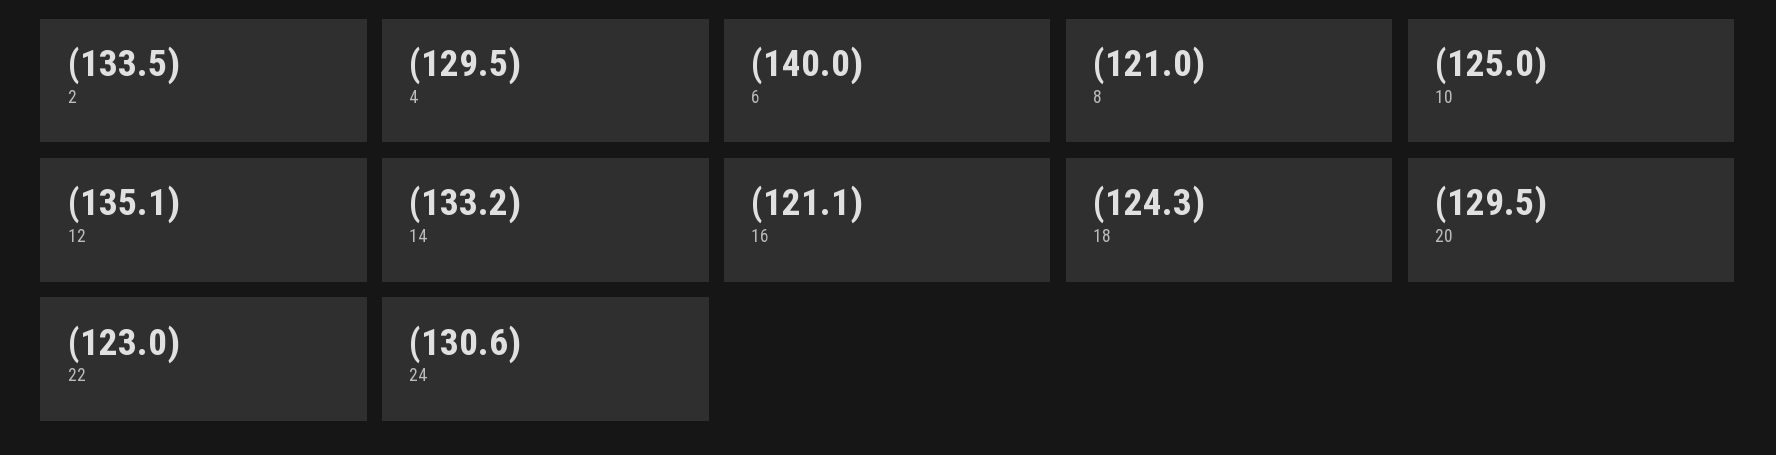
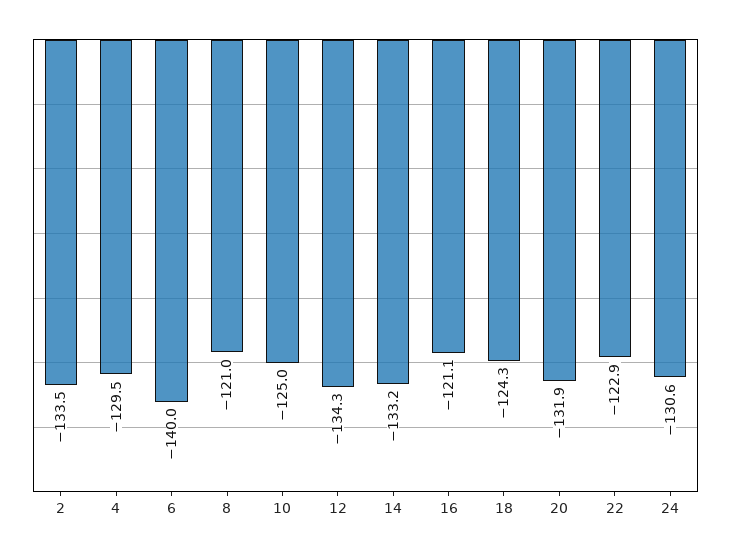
  {
    "2": -133.5,
    "4": -129.5,
    "6": -140,
    "8": -121,
    "10": -125,
-   "12": -135.1,
+   "12": -134.3,
    "14": -133.2,
    "16": -121.1,
    "18": -124.3,
-   "20": -129.5,
+   "20": -131.9,
-   "22": -123,
+   "22": -122.9,
    "24": -130.6
  }

